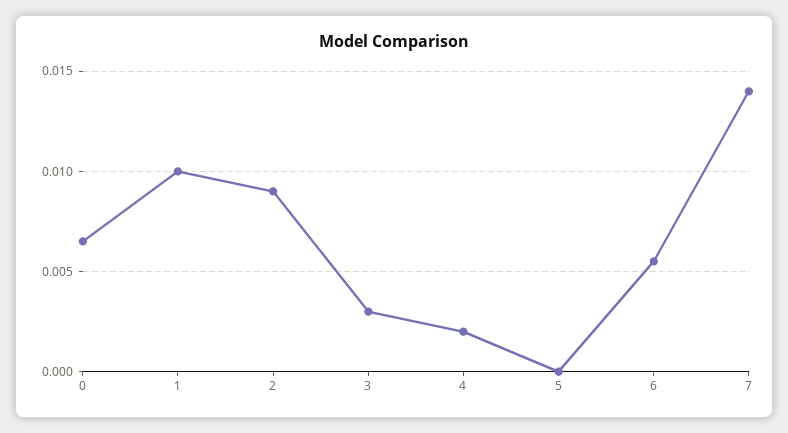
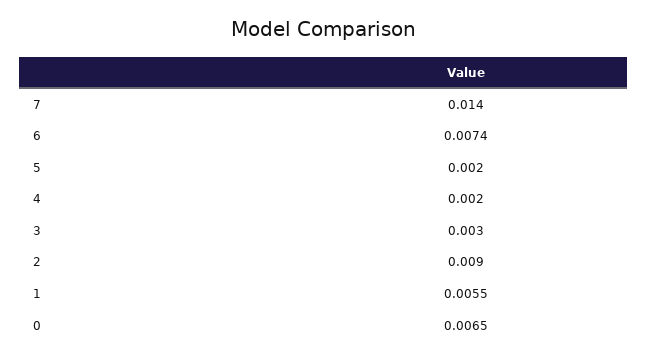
  {
    "0": 0.0065,
-   "1": 0.01,
+   "1": 0.0055,
    "2": 0.009,
    "3": 0.003,
    "4": 0.002,
-   "5": 0,
+   "5": 0.002,
-   "6": 0.0055,
+   "6": 0.0074,
    "7": 0.014
  }

